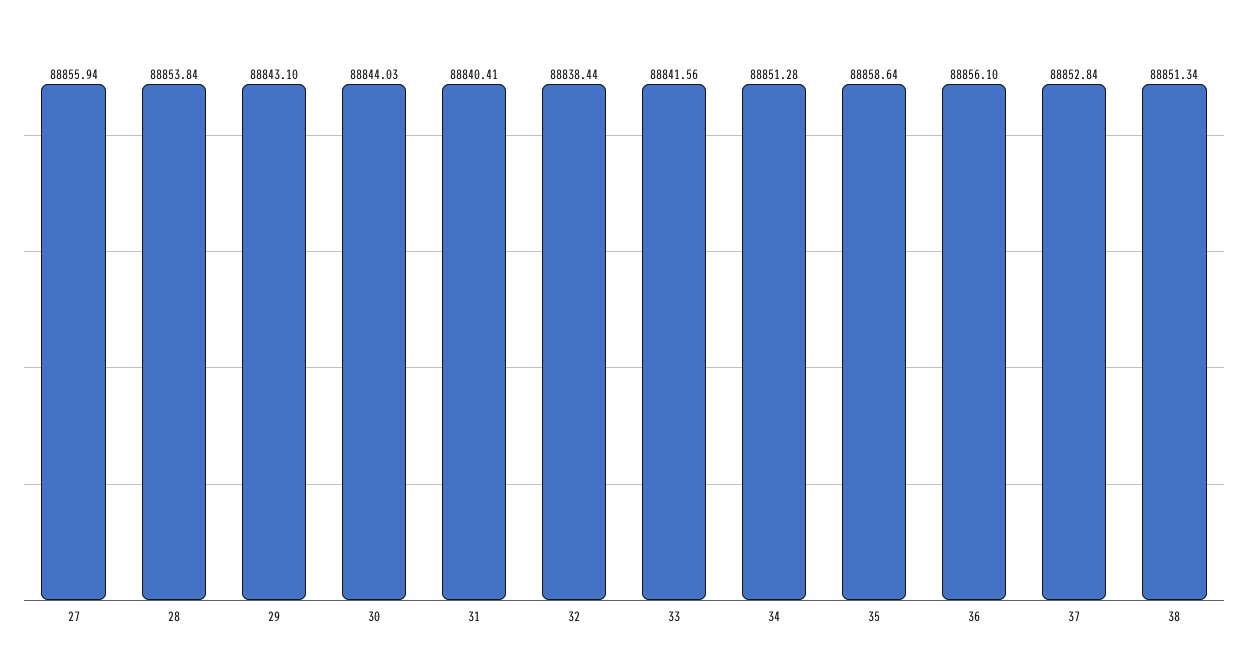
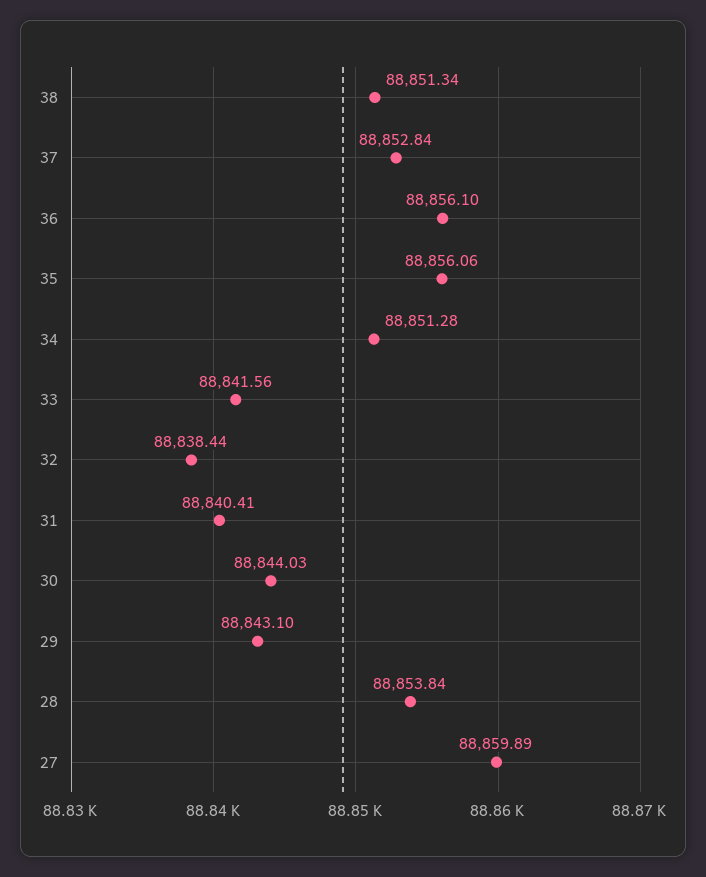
  {
-   "27": 88855.94,
+   "27": 88859.89,
    "28": 88853.84,
    "29": 88843.1,
    "30": 88844.03,
    "31": 88840.41,
    "32": 88838.44,
    "33": 88841.56,
    "34": 88851.28,
-   "35": 88858.64,
+   "35": 88856.06,
    "36": 88856.1,
    "37": 88852.84,
    "38": 88851.34
  }

